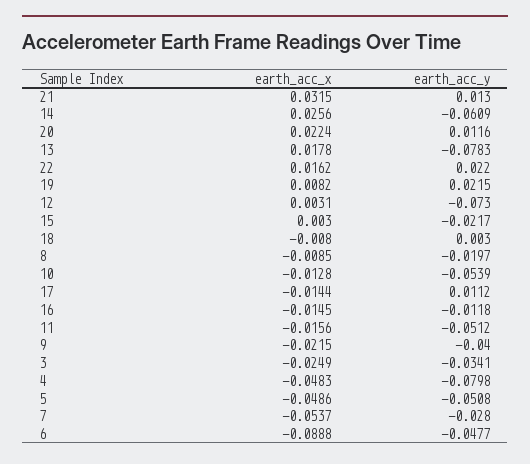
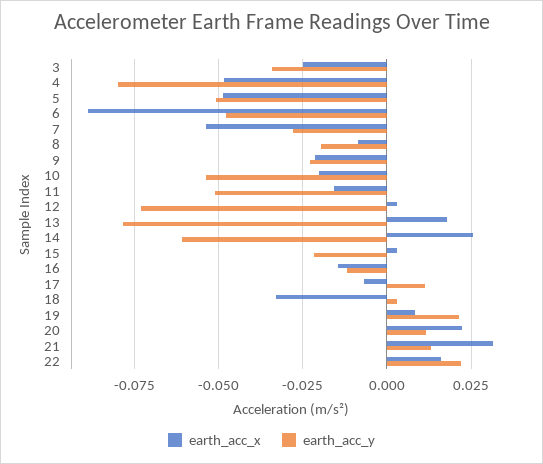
  {
    "earth_acc_x": {
      "21": 0.0315,
      "14": 0.0256,
      "20": 0.0224,
      "13": 0.0178,
      "22": 0.0162,
      "19": 0.0082,
      "12": 0.0031,
      "15": 0.003,
-     "18": -0.008,
+     "18": -0.0325,
      "8": -0.0085,
-     "10": -0.0128,
+     "10": -0.02,
-     "17": -0.0144,
+     "17": -0.0075,
      "16": -0.0145,
      "11": -0.0156,
      "9": -0.0215,
      "3": -0.0249,
      "4": -0.0483,
      "5": -0.0486,
      "7": -0.0537,
      "6": -0.0888
    },
    "earth_acc_y": {
      "21": 0.013,
      "14": -0.0609,
      "20": 0.0116,
      "13": -0.0783,
      "22": 0.022,
      "19": 0.0215,
      "12": -0.073,
      "15": -0.0217,
      "18": 0.003,
      "8": -0.0197,
      "10": -0.0539,
      "17": 0.0112,
      "16": -0.0118,
      "11": -0.0512,
-     "9": -0.04,
+     "9": -0.0225,
      "3": -0.0341,
      "4": -0.0798,
      "5": -0.0508,
      "7": -0.028,
      "6": -0.0477
    }
  }

